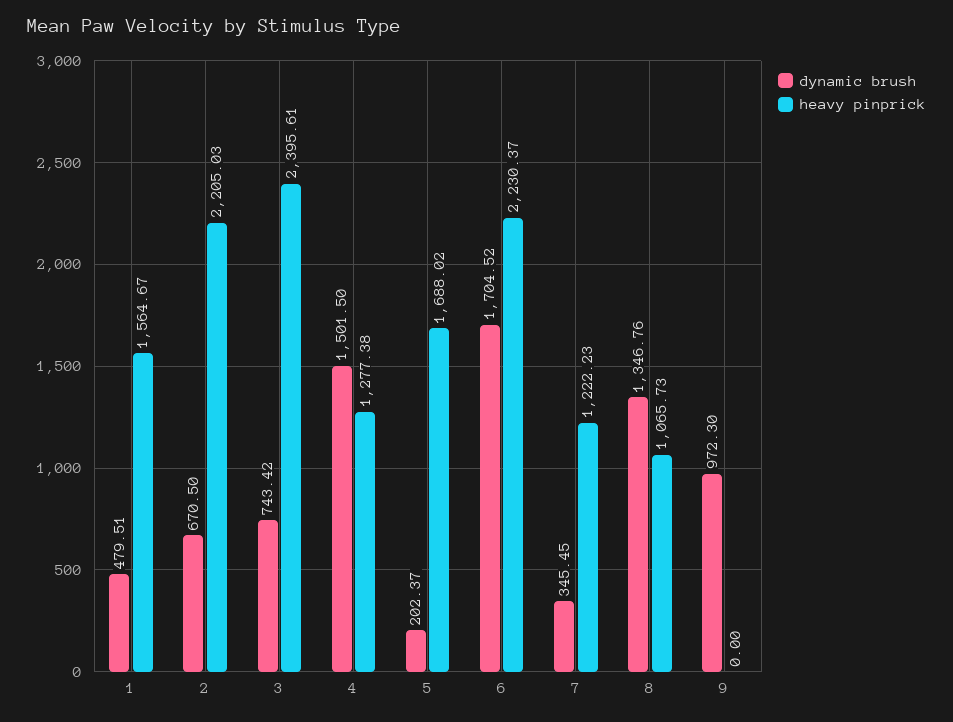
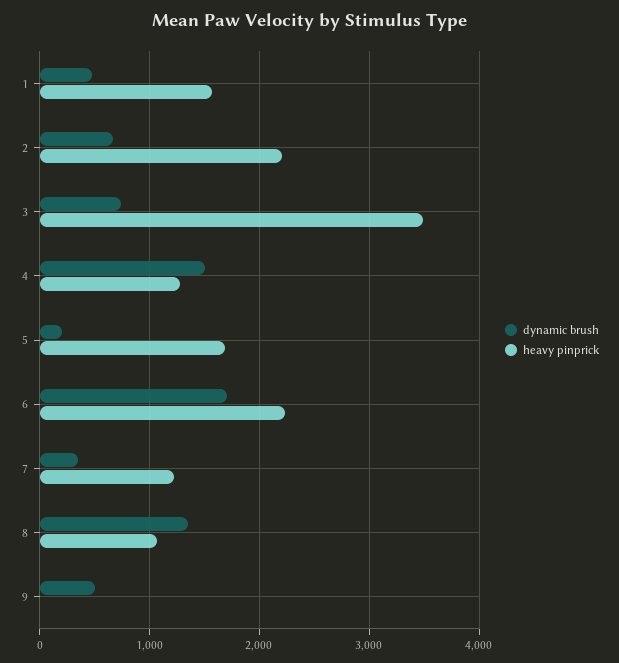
  {
    "dynamic brush": {
      "1": 479.51,
      "2": 670.5,
      "3": 743.42,
      "4": 1501.5,
      "5": 202.37,
      "6": 1704.52,
      "7": 345.45,
      "8": 1346.76,
-     "9": 972.3
+     "9": 500
    },
    "heavy pinprick": {
      "1": 1564.67,
      "2": 2205.03,
-     "3": 2395.61,
+     "3": 3500,
      "4": 1277.38,
      "5": 1688.02,
      "6": 2230.37,
      "7": 1222.23,
      "8": 1065.73,
      "9": 0
    }
  }

